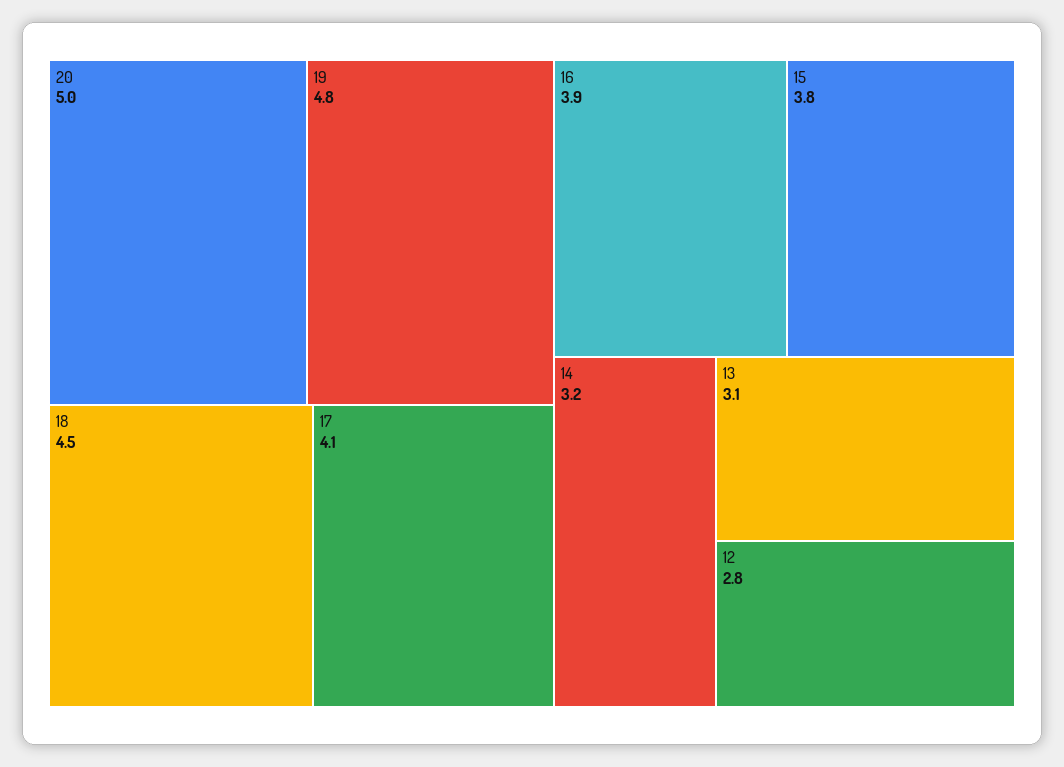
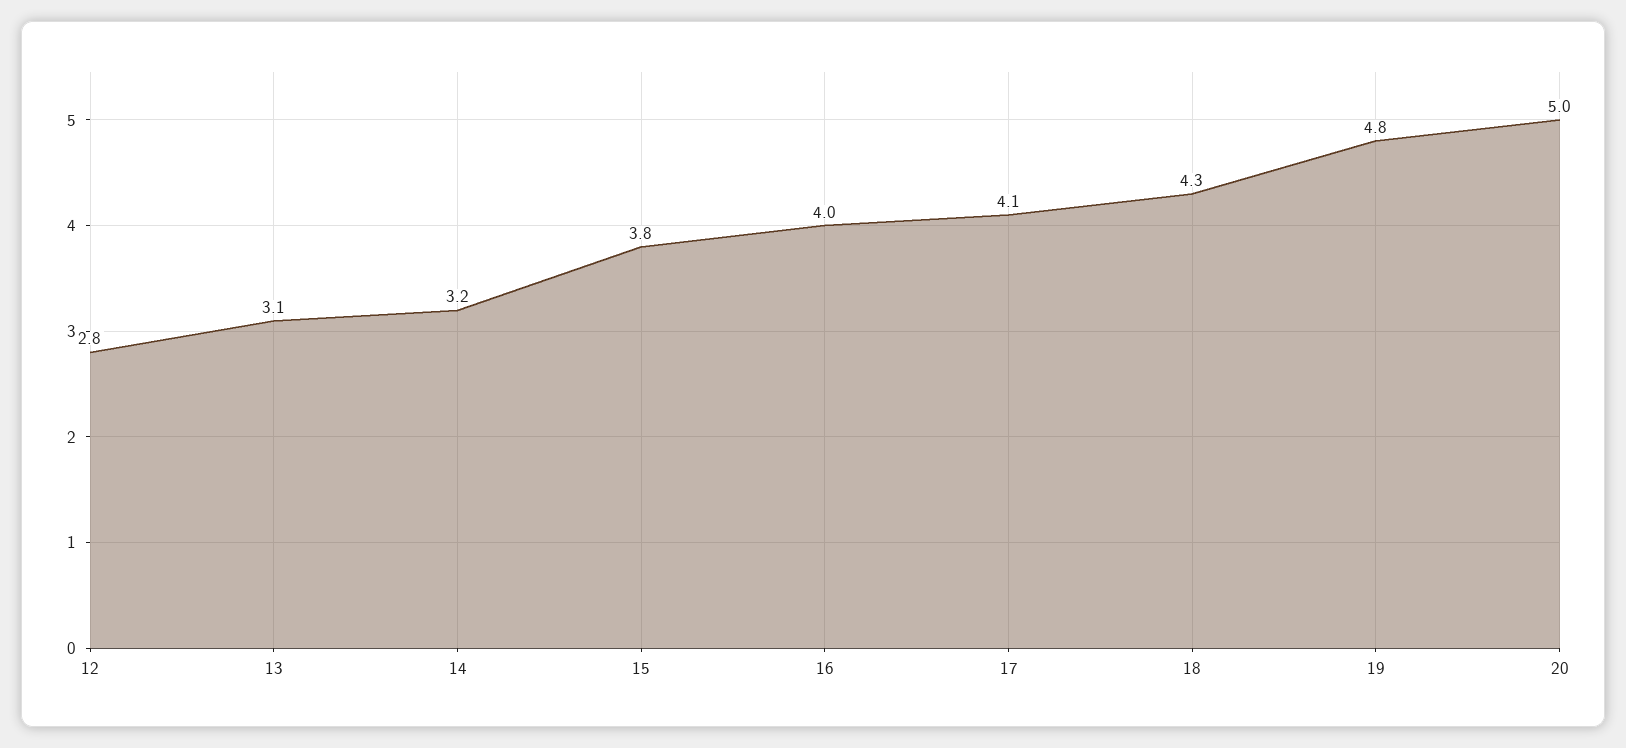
  {
    "20": 5,
    "19": 4.8,
-   "18": 4.5,
+   "18": 4.3,
    "17": 4.1,
-   "16": 3.9,
+   "16": 4,
    "15": 3.8,
    "14": 3.2,
    "13": 3.1,
    "12": 2.8
  }

